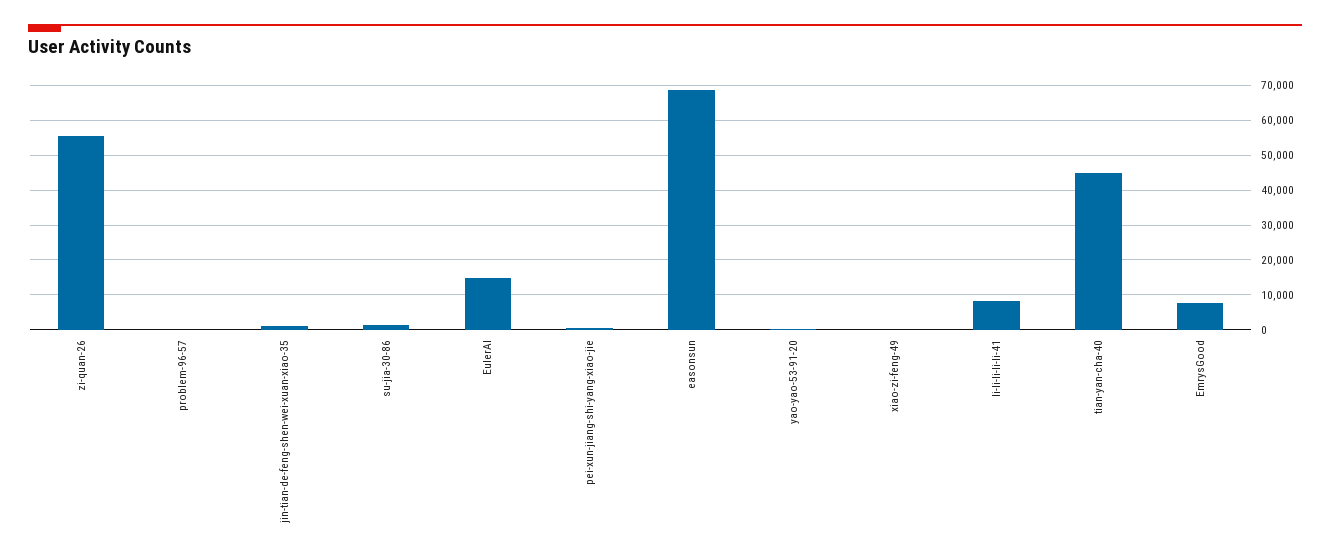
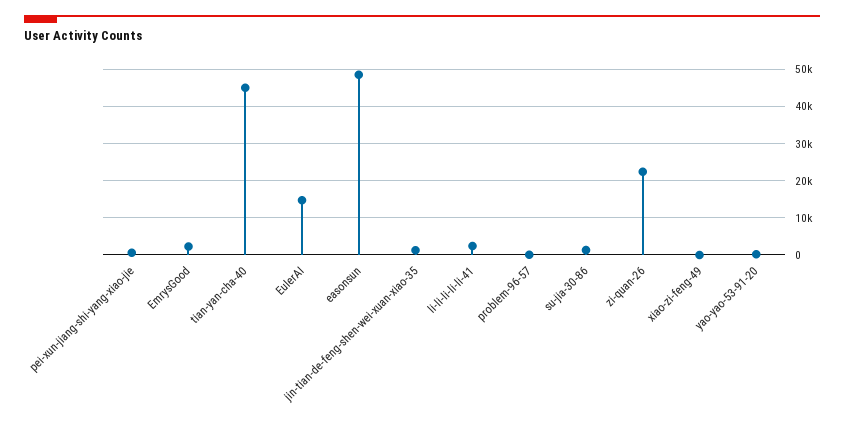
  {
-   "zi-quan-26": 56000,
+   "zi-quan-26": 22000,
    "problem-96-57": 0,
    "jin-tian-de-feng-shen-wei-xuan-xiao-35": 2000,
    "su-jia-30-86": 2000,
    "EulerAI": 14000,
    "pei-xun-jiang-shi-yang-xiao-jie": 0,
-   "easonsun": 68000,
+   "easonsun": 48000,
    "yao-yao-53-91-20": 0,
    "xiao-zi-feng-49": 0,
-   "li-li-li-li-li-41": 8000,
+   "li-li-li-li-li-41": 2000,
    "tian-yan-cha-40": 44000,
-   "EmrysGood": 8000
+   "EmrysGood": 2000
  }

